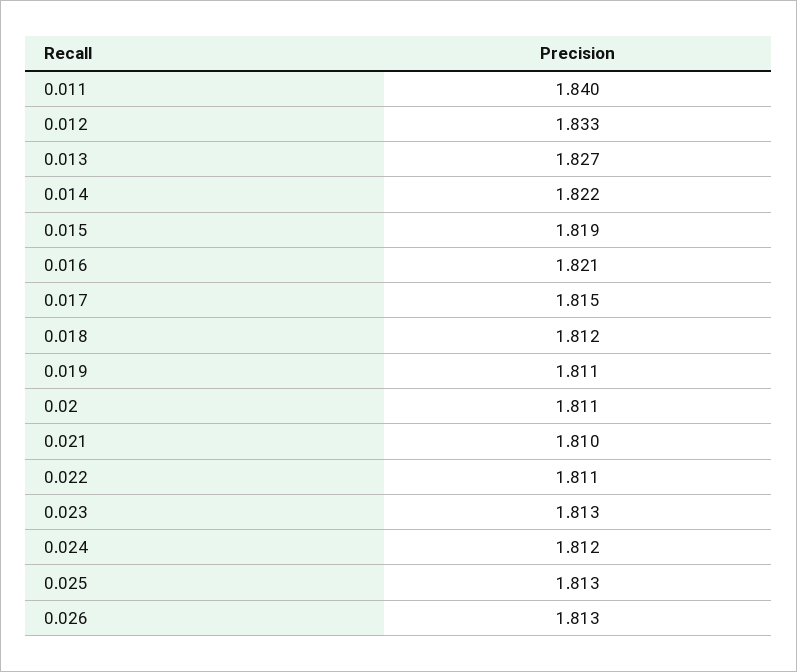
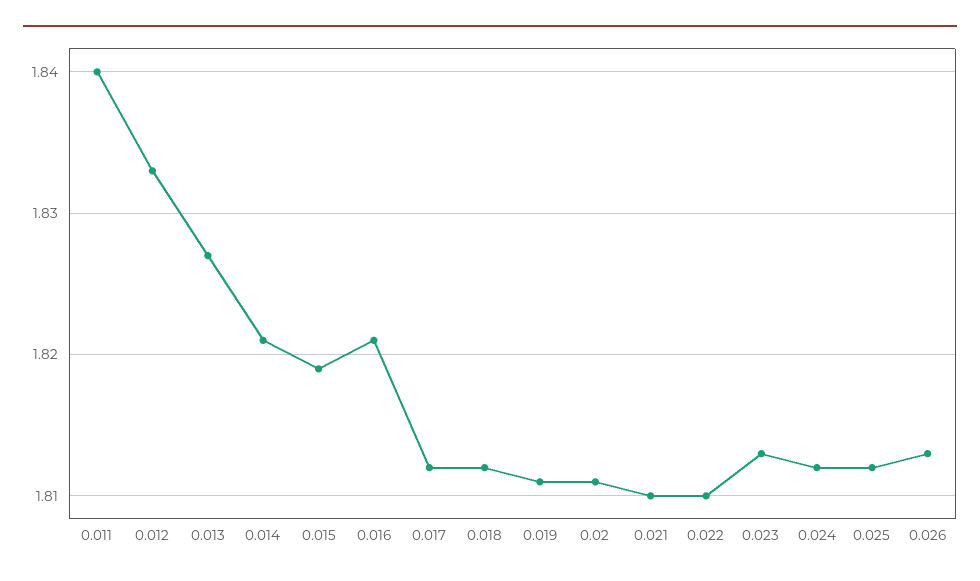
  {
    "0.011": 1.84,
    "0.012": 1.833,
    "0.013": 1.827,
-   "0.014": 1.822,
+   "0.014": 1.821,
    "0.015": 1.819,
    "0.016": 1.821,
-   "0.017": 1.815,
+   "0.017": 1.812,
    "0.018": 1.812,
    "0.019": 1.811,
    "0.02": 1.811,
    "0.021": 1.81,
-   "0.022": 1.811,
+   "0.022": 1.81,
    "0.023": 1.813,
    "0.024": 1.812,
-   "0.025": 1.813,
+   "0.025": 1.812,
    "0.026": 1.813
  }

